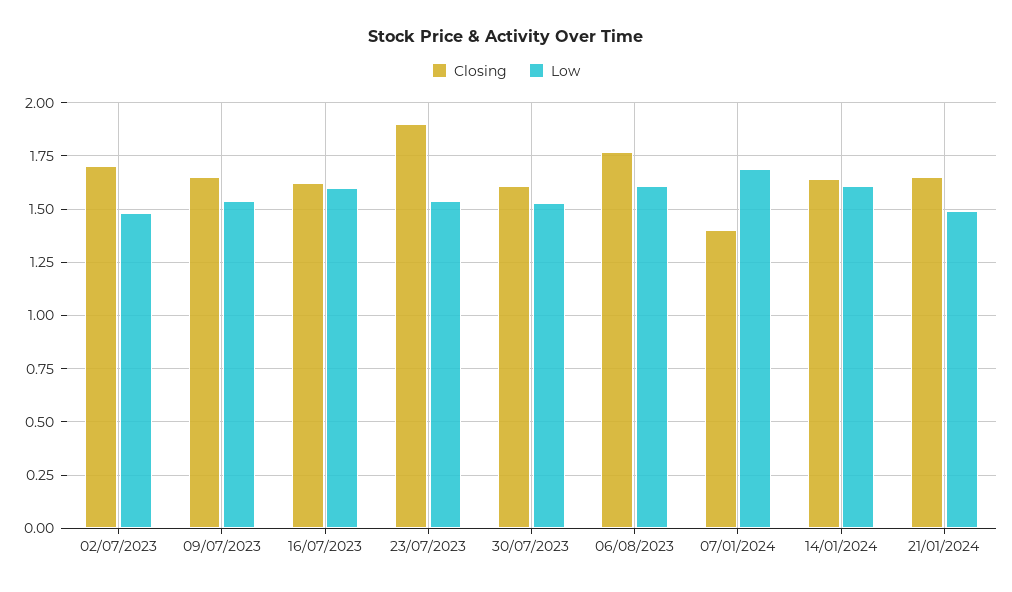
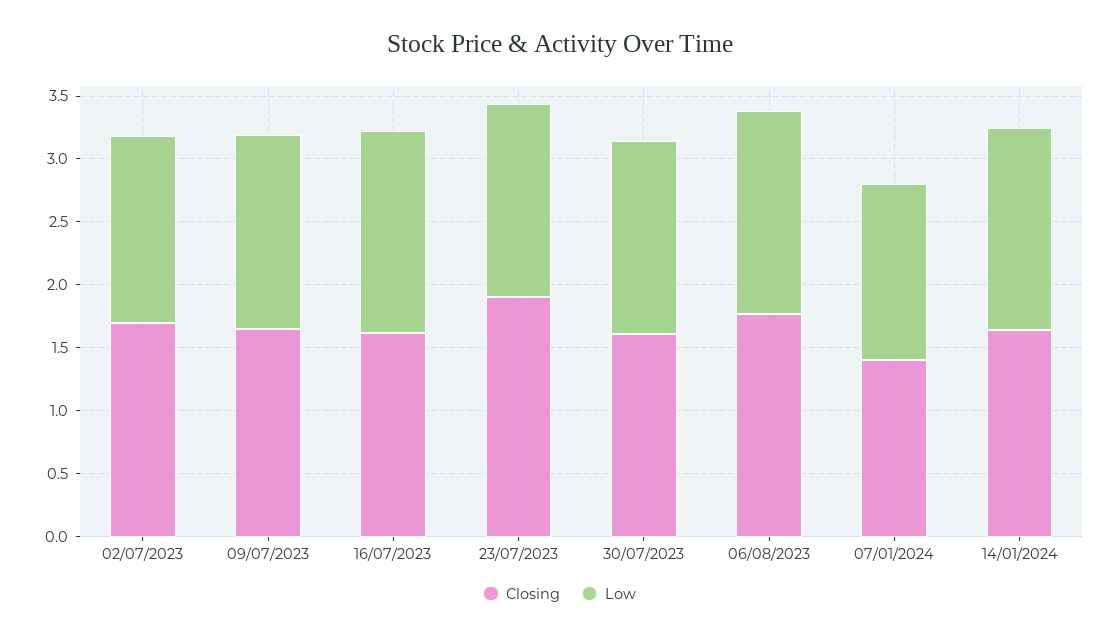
  {
    "Closing": {
      "02/07/2023": 1.7,
      "09/07/2023": 1.65,
      "16/07/2023": 1.6,
      "23/07/2023": 1.9,
      "30/07/2023": 1.6,
      "06/08/2023": 1.75,
      "07/01/2024": 1.4,
-     "14/01/2024": 1.65,
+     "14/01/2024": 1.65
-     "21/01/2024": 1.65
    },
    "Low": {
      "02/07/2023": 1.5,
      "09/07/2023": 1.55,
      "16/07/2023": 1.6,
      "23/07/2023": 1.55,
      "30/07/2023": 1.55,
      "06/08/2023": 1.6,
-     "07/01/2024": 1.7,
+     "07/01/2024": 1.4,
-     "14/01/2024": 1.6,
+     "14/01/2024": 1.6
-     "21/01/2024": 1.5
    }
  }

